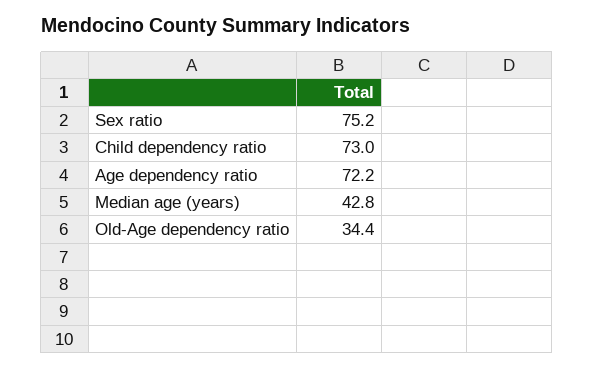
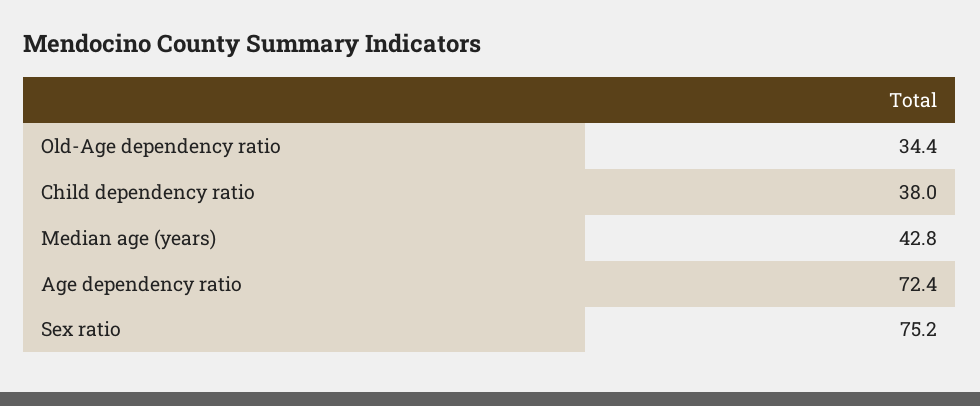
  {
    "Sex ratio": 75.2,
-   "Child dependency ratio": 73,
+   "Child dependency ratio": 38,
-   "Age dependency ratio": 72.2,
+   "Age dependency ratio": 72.4,
    "Median age (years)": 42.8,
    "Old-Age dependency ratio": 34.4
  }

